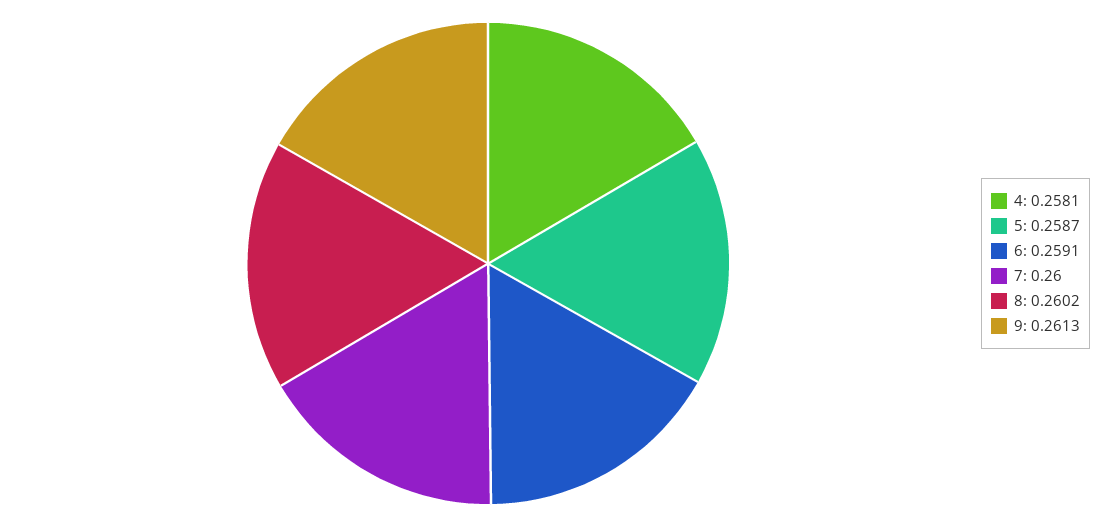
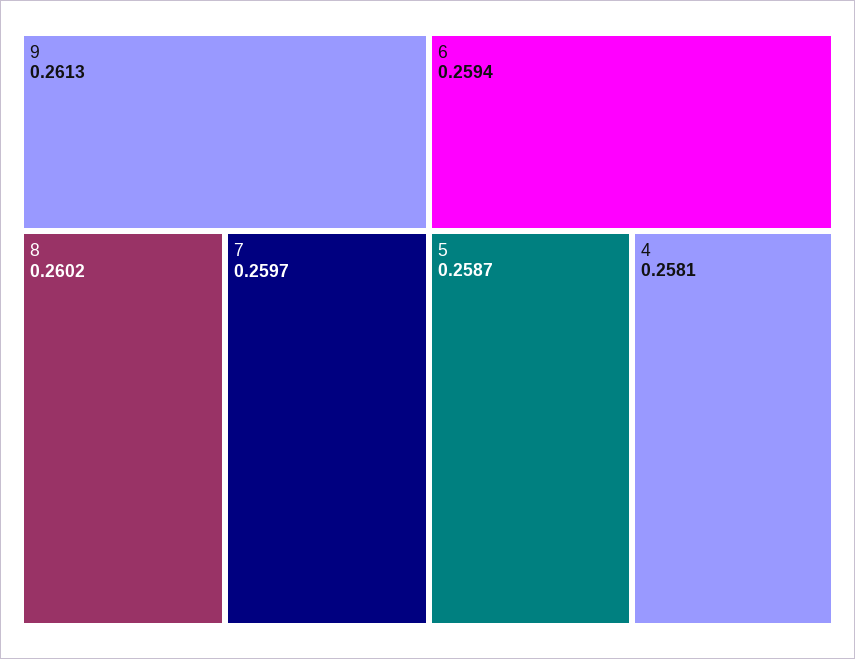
  {
    "4": 0.2581,
    "5": 0.2587,
-   "6": 0.2591,
+   "6": 0.2594,
-   "7": 0.26,
+   "7": 0.2597,
    "8": 0.2602,
    "9": 0.2613
  }

